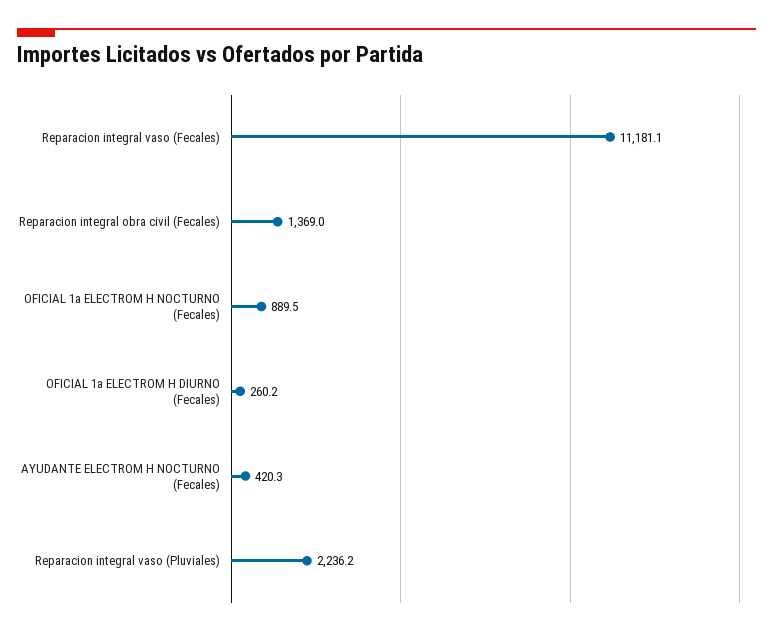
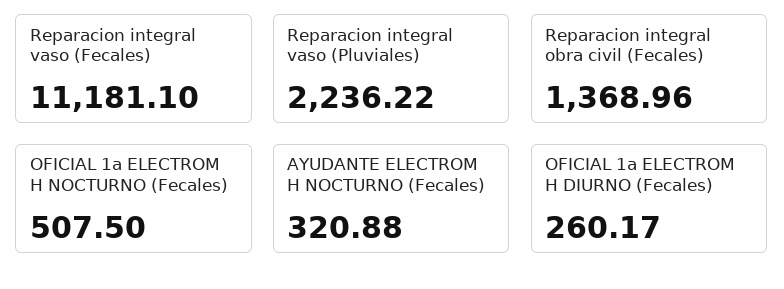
  {
    "Reparacion integral vaso (Fecales)": 11181.1,
    "Reparacion integral obra civil (Fecales)": 1368.96,
-   "OFICIAL 1a ELECTROM H NOCTURNO (Fecales)": 889.5,
+   "OFICIAL 1a ELECTROM H NOCTURNO (Fecales)": 507.5,
    "OFICIAL 1a ELECTROM H DIURNO (Fecales)": 260.17,
-   "AYUDANTE ELECTROM H NOCTURNO (Fecales)": 420.3,
+   "AYUDANTE ELECTROM H NOCTURNO (Fecales)": 320.88,
    "Reparacion integral vaso (Pluviales)": 2236.22
  }

